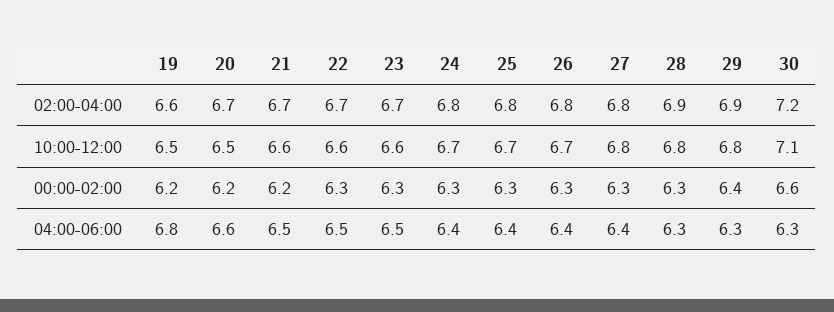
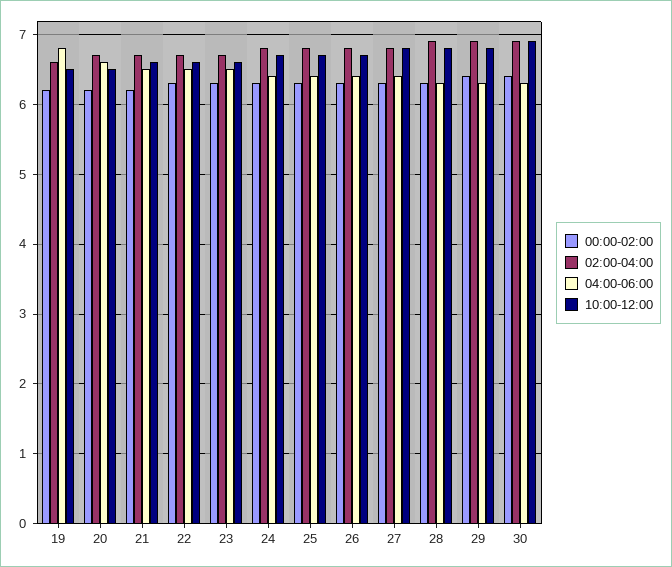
  {
    "02:00-04:00": {
      "19": 6.6,
      "20": 6.7,
      "21": 6.7,
      "22": 6.7,
      "23": 6.7,
      "24": 6.8,
      "25": 6.8,
      "26": 6.8,
      "27": 6.8,
      "28": 6.9,
      "29": 6.9,
-     "30": 7.2
+     "30": 6.9
    },
    "10:00-12:00": {
      "19": 6.5,
      "20": 6.5,
      "21": 6.6,
      "22": 6.6,
      "23": 6.6,
      "24": 6.7,
      "25": 6.7,
      "26": 6.7,
      "27": 6.8,
      "28": 6.8,
      "29": 6.8,
-     "30": 7.1
+     "30": 6.9
    },
    "00:00-02:00": {
      "19": 6.2,
      "20": 6.2,
      "21": 6.2,
      "22": 6.3,
      "23": 6.3,
      "24": 6.3,
      "25": 6.3,
      "26": 6.3,
      "27": 6.3,
      "28": 6.3,
      "29": 6.4,
-     "30": 6.6
+     "30": 6.4
    },
    "04:00-06:00": {
      "19": 6.8,
      "20": 6.6,
      "21": 6.5,
      "22": 6.5,
      "23": 6.5,
      "24": 6.4,
      "25": 6.4,
      "26": 6.4,
      "27": 6.4,
      "28": 6.3,
      "29": 6.3,
      "30": 6.3
    }
  }

